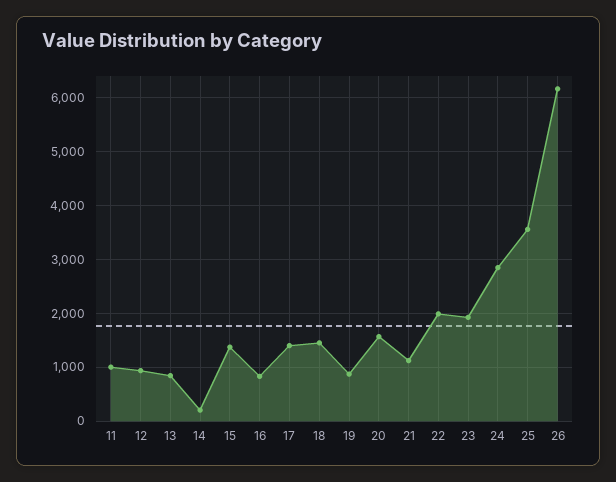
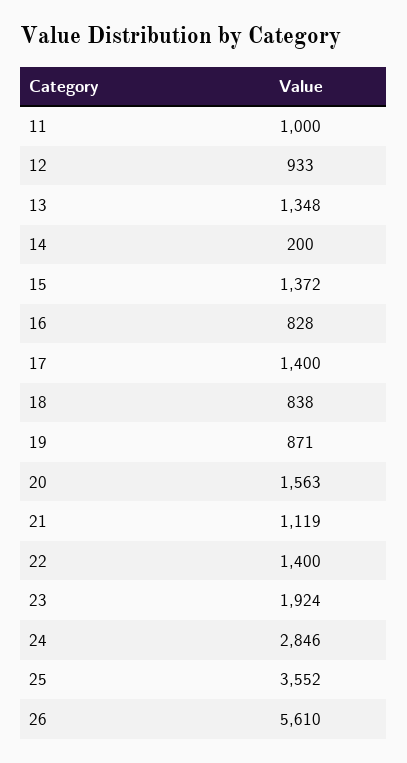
  {
    "11": 1000,
    "12": 933,
-   "13": 800,
+   "13": 1348,
    "14": 200,
    "15": 1372,
    "16": 828,
    "17": 1400,
-   "18": 1400,
+   "18": 838,
    "19": 871,
    "20": 1563,
    "21": 1119,
-   "22": 2000,
+   "22": 1400,
    "23": 1924,
    "24": 2846,
    "25": 3552,
-   "26": 6200
+   "26": 5610
  }

